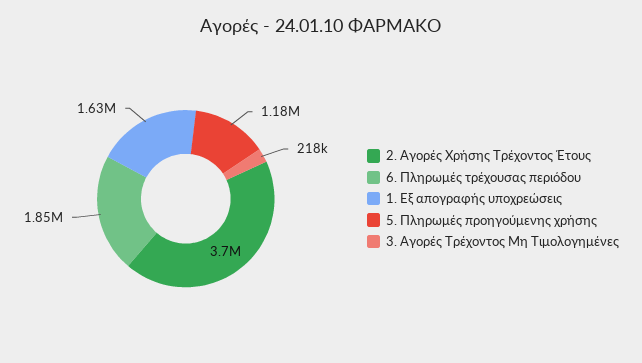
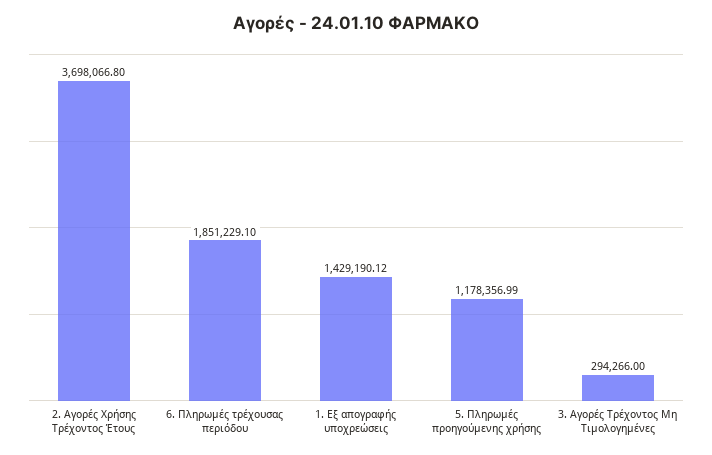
  {
    "2. Αγορές Χρήσης Τρέχοντος Έτους": 3698066.8,
    "6. Πληρωμές τρέχουσας περιόδου": 1851229.1,
-   "1. Εξ απογραφής υποχρεώσεις": 1630000,
+   "1. Εξ απογραφής υποχρεώσεις": 1429190.12,
    "5. Πληρωμές προηγούμενης χρήσης": 1178356.99,
-   "3. Αγορές Τρέχοντος Μη Τιμολογημένες": 218000
+   "3. Αγορές Τρέχοντος Μη Τιμολογημένες": 294266
  }

